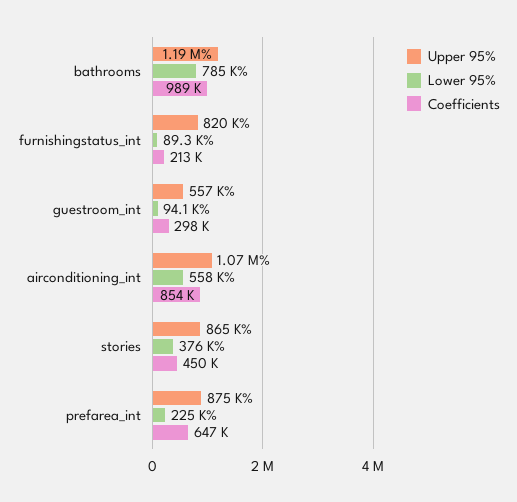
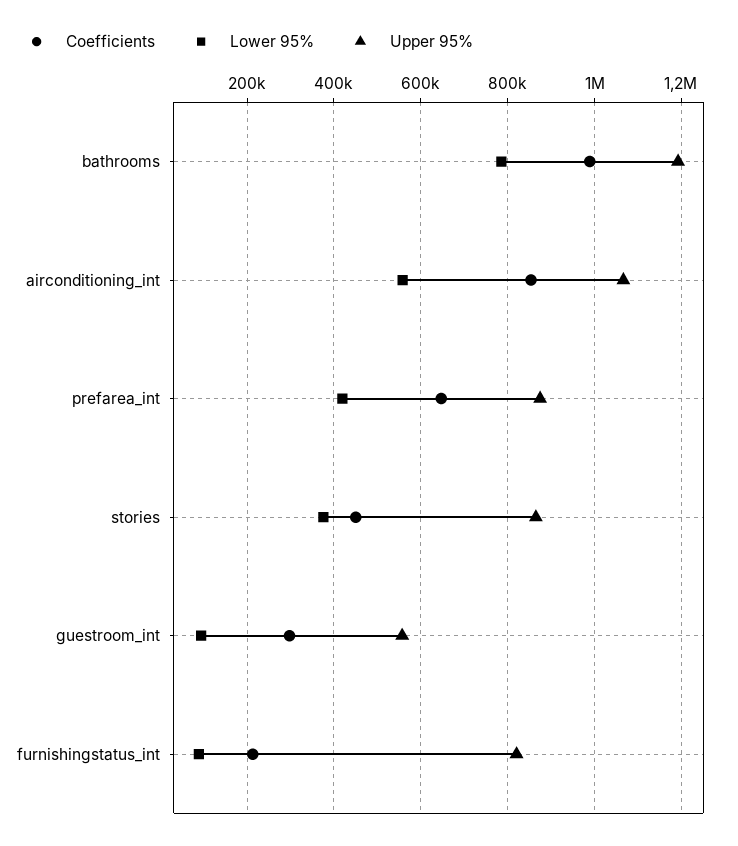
  {
    "Upper 95%": {
      "bathrooms": 1190000,
      "furnishingstatus_int": 820000,
      "guestroom_int": 557000,
      "airconditioning_int": 1070000,
      "stories": 865000,
      "prefarea_int": 875000
    },
    "Lower 95%": {
      "bathrooms": 785000,
      "furnishingstatus_int": 89300,
      "guestroom_int": 94100,
      "airconditioning_int": 558000,
      "stories": 376000,
-     "prefarea_int": 225000
+     "prefarea_int": 420000
    },
    "Coefficients": {
      "bathrooms": 989000,
      "furnishingstatus_int": 213000,
      "guestroom_int": 298000,
      "airconditioning_int": 854000,
      "stories": 450000,
      "prefarea_int": 647000
    }
  }

